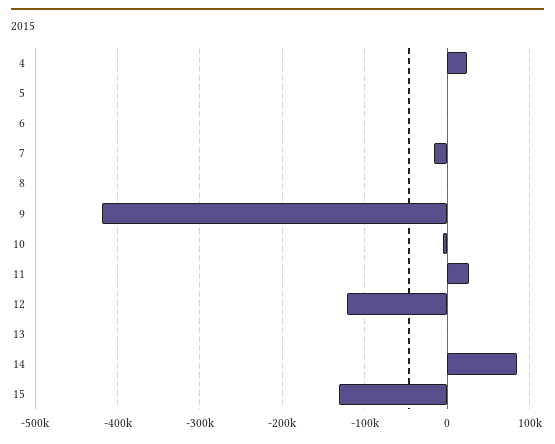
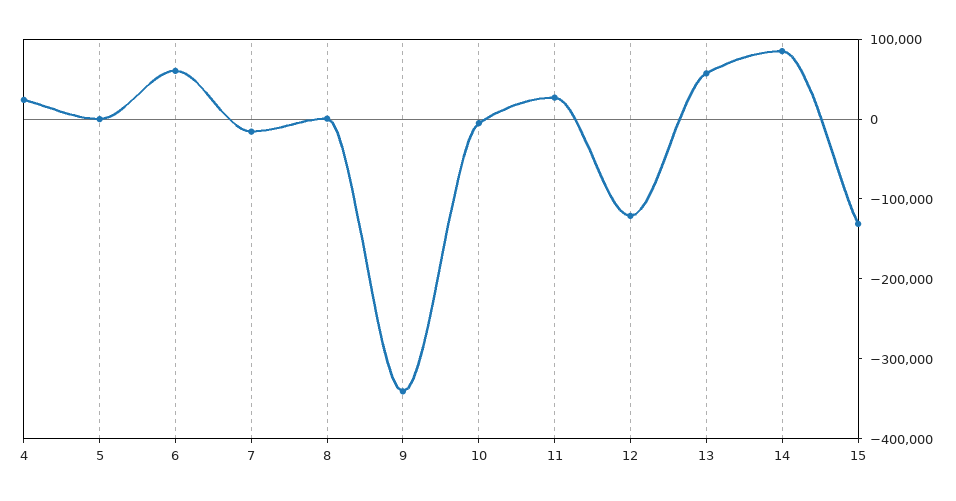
  {
    "4": 20000,
    "5": 0,
-   "6": 0,
+   "6": 60000,
    "7": -20000,
    "8": 0,
-   "9": -420000,
+   "9": -340000,
    "10": -10000,
    "11": 30000,
    "12": -120000,
-   "13": 0,
+   "13": 60000,
    "14": 80000,
    "15": -130000
  }

